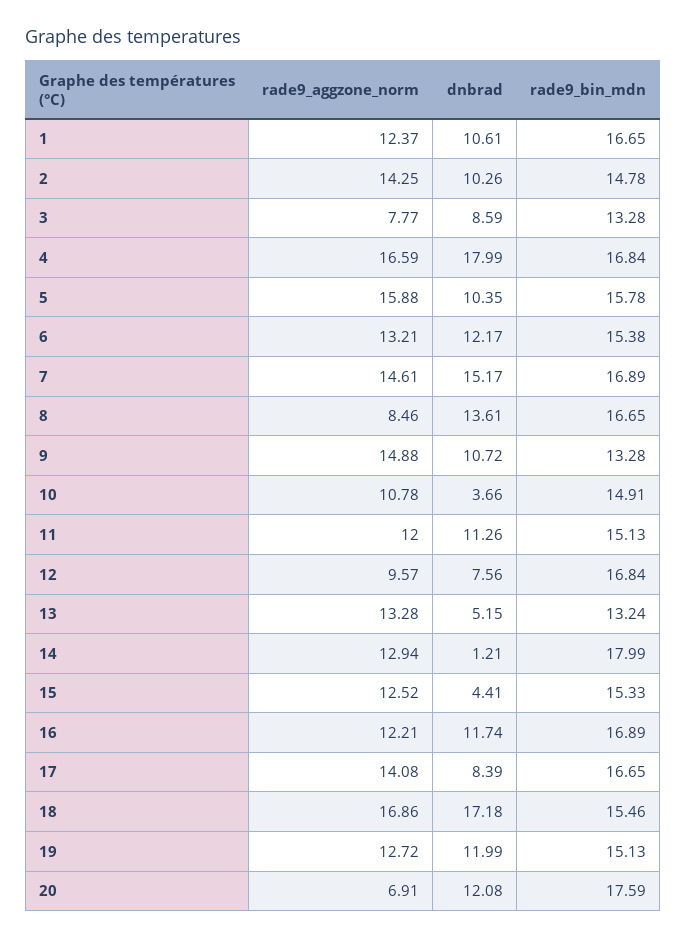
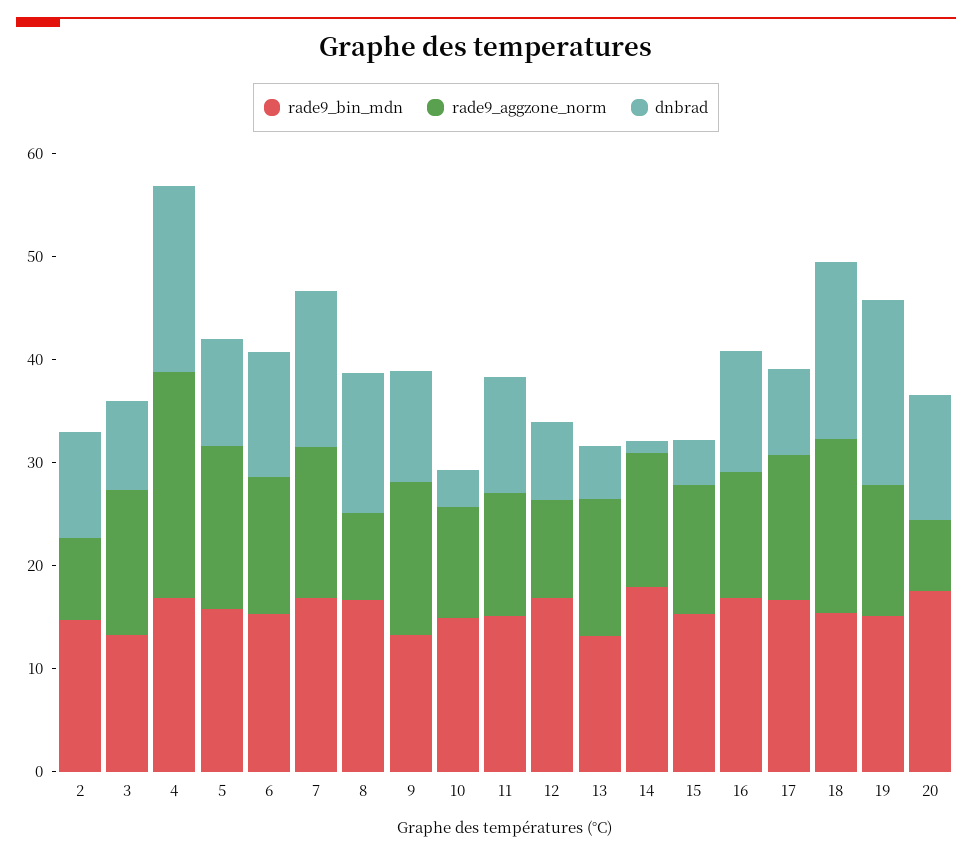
  {
    "rade9_aggzone_norm": {
-     "1": 12.37,
-     "2": 14.25,
+     "2": 8,
-     "3": 7.77,
+     "3": 14,
-     "4": 16.59,
+     "4": 22,
      "5": 15.88,
      "6": 13.21,
      "7": 14.61,
      "8": 8.46,
      "9": 14.88,
      "10": 10.78,
      "11": 12,
      "12": 9.57,
      "13": 13.28,
      "14": 12.94,
      "15": 12.52,
      "16": 12.21,
      "17": 14.08,
      "18": 16.86,
      "19": 12.72,
      "20": 6.91
    },
    "dnbrad": {
-     "1": 10.61,
      "2": 10.26,
      "3": 8.59,
      "4": 17.99,
      "5": 10.35,
      "6": 12.17,
      "7": 15.17,
      "8": 13.61,
      "9": 10.72,
      "10": 3.66,
      "11": 11.26,
      "12": 7.56,
      "13": 5.15,
      "14": 1.21,
      "15": 4.41,
      "16": 11.74,
      "17": 8.39,
      "18": 17.18,
-     "19": 11.99,
+     "19": 18,
      "20": 12.08
    },
    "rade9_bin_mdn": {
-     "1": 16.65,
      "2": 14.78,
      "3": 13.28,
      "4": 16.84,
      "5": 15.78,
      "6": 15.38,
      "7": 16.89,
      "8": 16.65,
      "9": 13.28,
      "10": 14.91,
      "11": 15.13,
      "12": 16.84,
      "13": 13.24,
      "14": 17.99,
      "15": 15.33,
      "16": 16.89,
      "17": 16.65,
      "18": 15.46,
      "19": 15.13,
      "20": 17.59
    }
  }

